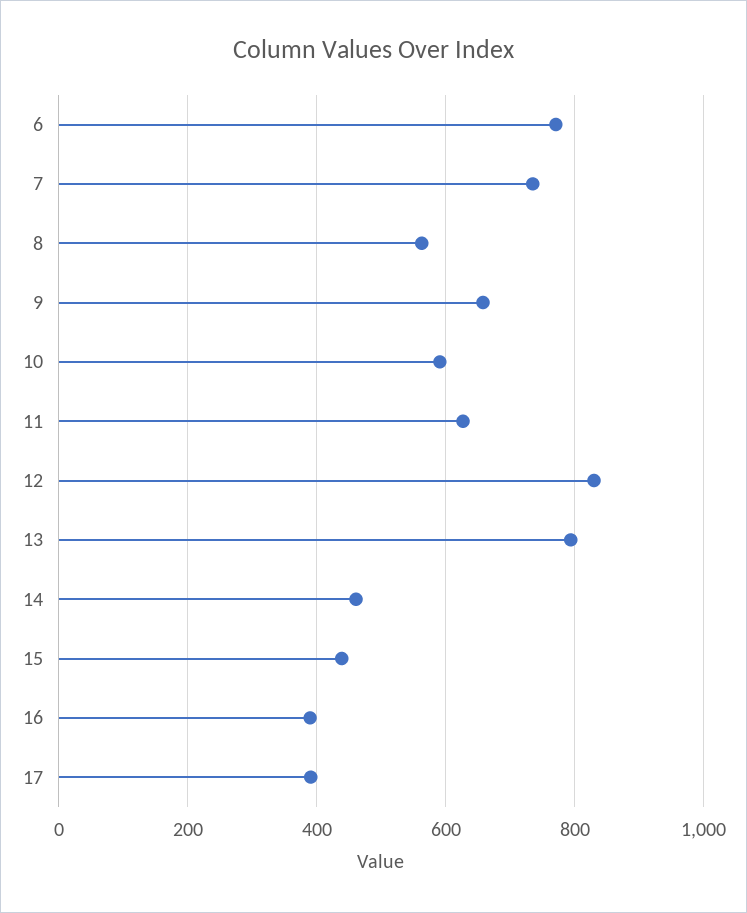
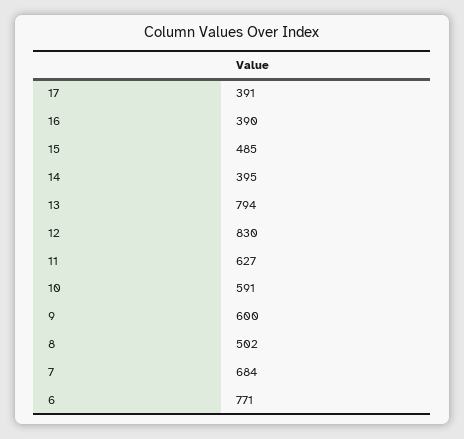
  {
    "6": 771,
-   "7": 740,
+   "7": 684,
-   "8": 560,
+   "8": 502,
-   "9": 660,
+   "9": 600,
    "10": 591,
    "11": 627,
    "12": 830,
    "13": 794,
-   "14": 460,
+   "14": 395,
-   "15": 440,
+   "15": 485,
    "16": 390,
    "17": 391
  }

